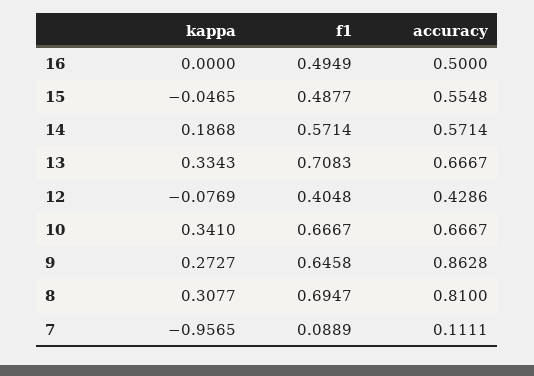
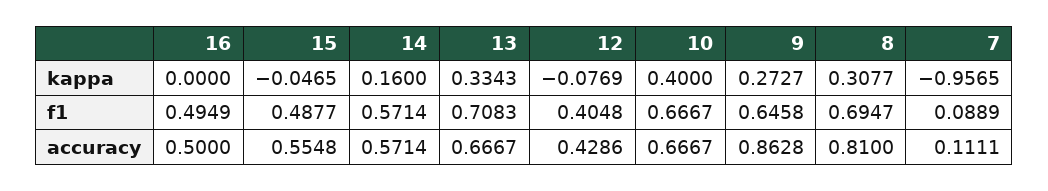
  {
    "kappa": {
      "16": 0,
      "15": -0.0465,
-     "14": 0.1868,
+     "14": 0.16,
      "13": 0.3343,
      "12": -0.0769,
-     "10": 0.341,
+     "10": 0.4,
      "9": 0.2727,
      "8": 0.3077,
      "7": -0.9565
    },
    "f1": {
      "16": 0.4949,
      "15": 0.4877,
      "14": 0.5714,
      "13": 0.7083,
      "12": 0.4048,
      "10": 0.6667,
      "9": 0.6458,
      "8": 0.6947,
      "7": 0.0889
    },
    "accuracy": {
      "16": 0.5,
      "15": 0.5548,
      "14": 0.5714,
      "13": 0.6667,
      "12": 0.4286,
      "10": 0.6667,
      "9": 0.8628,
      "8": 0.81,
      "7": 0.1111
    }
  }

